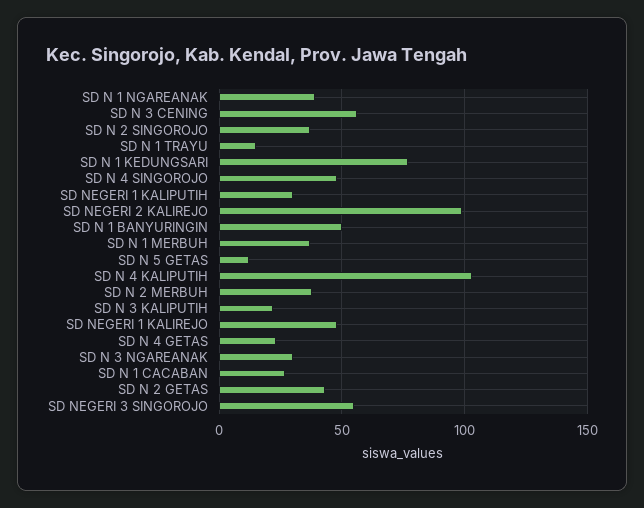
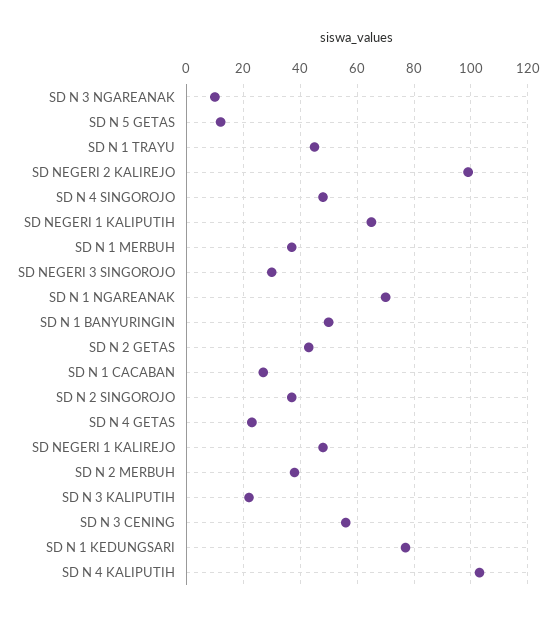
  {
-   "SD N 1 NGAREANAK": 40,
+   "SD N 1 NGAREANAK": 70,
    "SD N 3 CENING": 55,
    "SD N 2 SINGOROJO": 35,
-   "SD N 1 TRAYU": 15,
+   "SD N 1 TRAYU": 45,
    "SD N 1 KEDUNGSARI": 75,
    "SD N 4 SINGOROJO": 50,
-   "SD NEGERI 1 KALIPUTIH": 30,
+   "SD NEGERI 1 KALIPUTIH": 65,
    "SD NEGERI 2 KALIREJO": 100,
    "SD N 1 BANYURINGIN": 50,
    "SD N 1 MERBUH": 35,
    "SD N 5 GETAS": 10,
    "SD N 4 KALIPUTIH": 105,
    "SD N 2 MERBUH": 40,
    "SD N 3 KALIPUTIH": 20,
    "SD NEGERI 1 KALIREJO": 50,
    "SD N 4 GETAS": 25,
-   "SD N 3 NGAREANAK": 30,
+   "SD N 3 NGAREANAK": 10,
    "SD N 1 CACABAN": 25,
    "SD N 2 GETAS": 45,
-   "SD NEGERI 3 SINGOROJO": 55
+   "SD NEGERI 3 SINGOROJO": 30
  }

